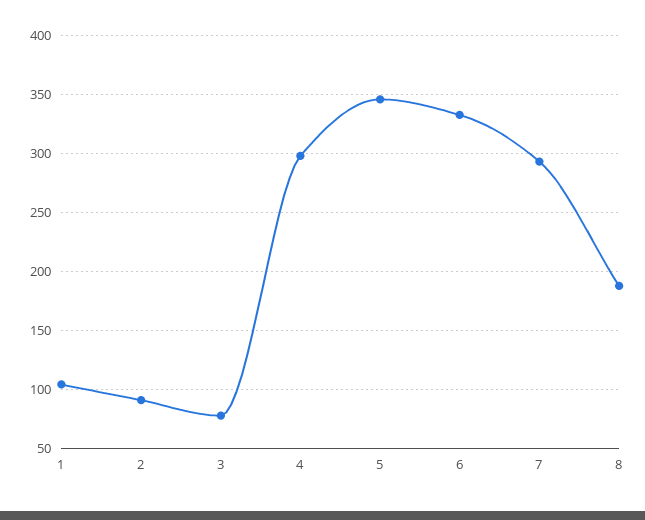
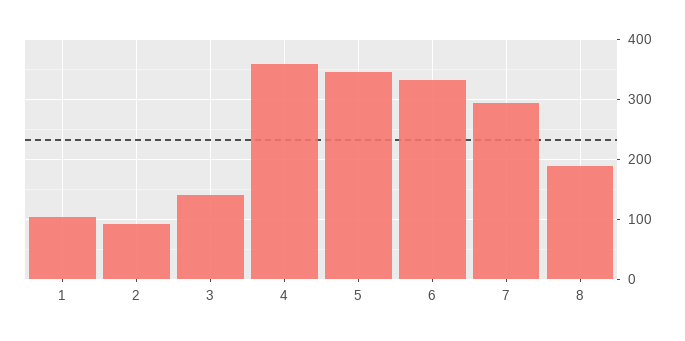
  {
    "1": 100,
    "2": 90,
-   "3": 80,
+   "3": 140,
-   "4": 300,
+   "4": 360,
    "5": 350,
    "6": 330,
    "7": 290,
    "8": 190
  }

